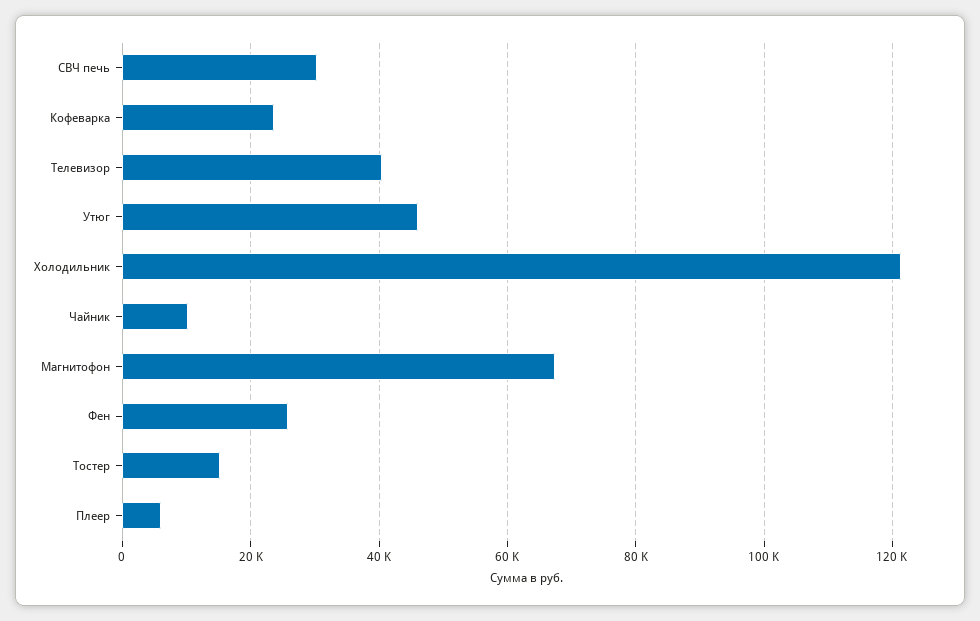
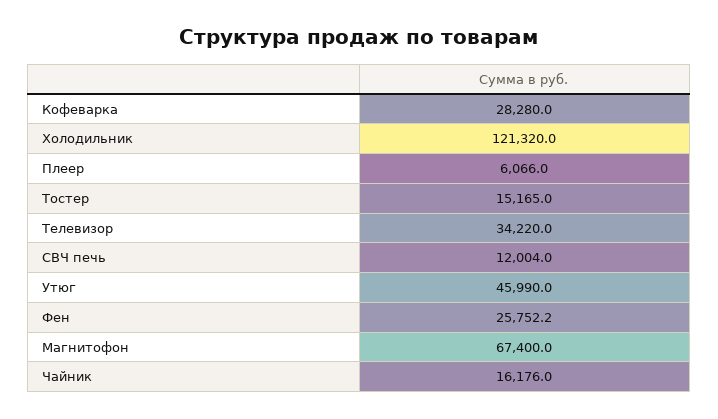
  {
-   "СВЧ печь": 30000,
+   "СВЧ печь": 12004,
-   "Кофеварка": 24000,
+   "Кофеварка": 28280,
-   "Телевизор": 40000,
+   "Телевизор": 34220,
    "Утюг": 45990,
    "Холодильник": 121320,
-   "Чайник": 10000,
+   "Чайник": 16176,
    "Магнитофон": 67400,
    "Фен": 25752.2,
    "Тостер": 15165,
    "Плеер": 6066
  }

